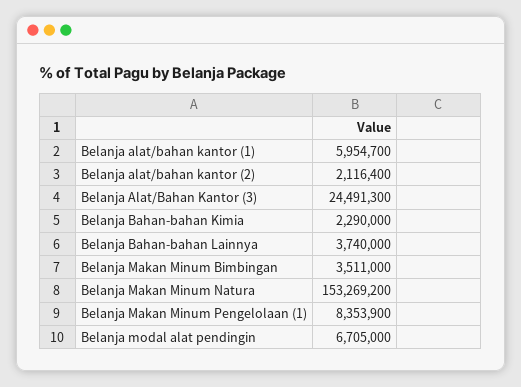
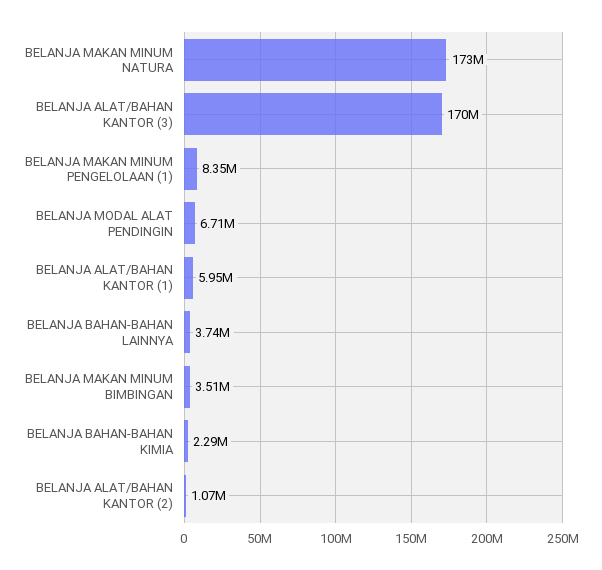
  {
    "Belanja alat/bahan kantor (1)": 5954700,
-   "Belanja alat/bahan kantor (2)": 2116400,
+   "Belanja alat/bahan kantor (2)": 1070000,
-   "Belanja Alat/Bahan Kantor (3)": 24491300,
+   "Belanja Alat/Bahan Kantor (3)": 170000000,
    "Belanja Bahan-bahan Kimia": 2290000,
    "Belanja Bahan-bahan Lainnya": 3740000,
    "Belanja Makan Minum Bimbingan": 3511000,
-   "Belanja Makan Minum Natura": 153269200,
+   "Belanja Makan Minum Natura": 173000000,
    "Belanja Makan Minum Pengelolaan (1)": 8353900,
    "Belanja modal alat pendingin": 6705000
  }

